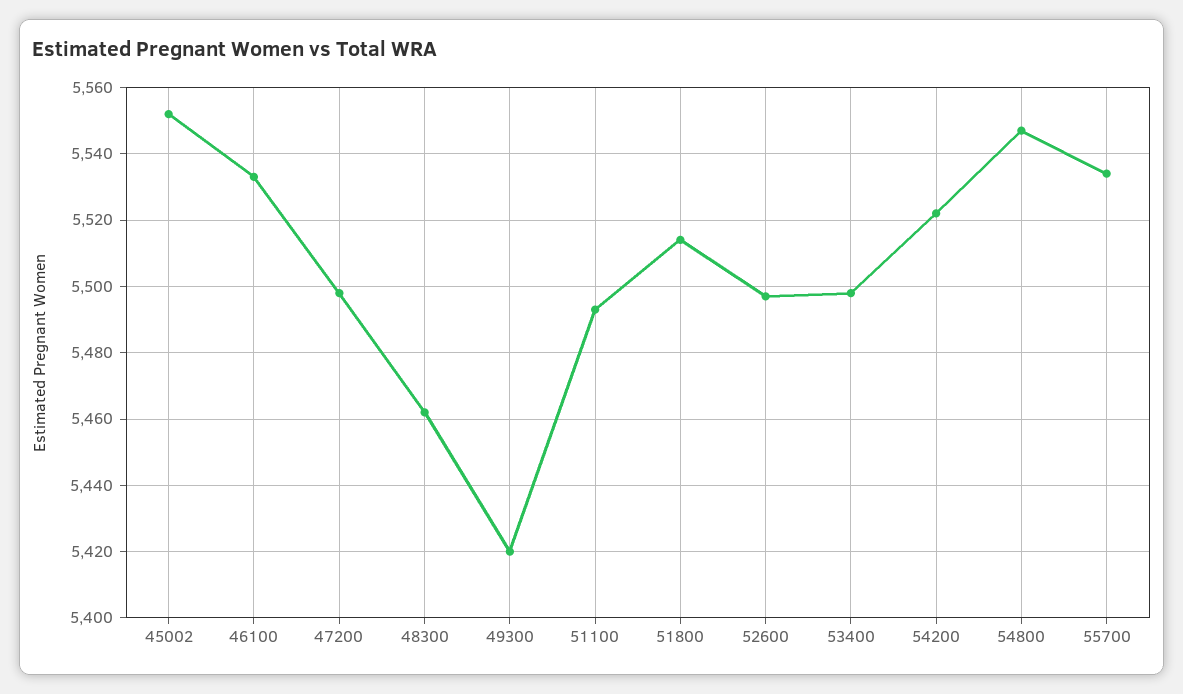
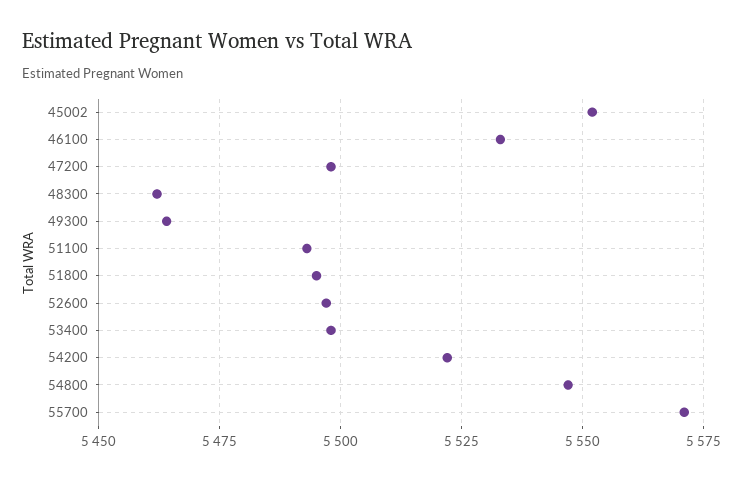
  {
    "45002": 5550,
    "46100": 5535,
    "47200": 5500,
    "48300": 5460,
-   "49300": 5420,
+   "49300": 5465,
    "51100": 5495,
-   "51800": 5515,
+   "51800": 5495,
    "52600": 5495,
    "53400": 5500,
    "54200": 5520,
    "54800": 5545,
-   "55700": 5535
+   "55700": 5570
  }

